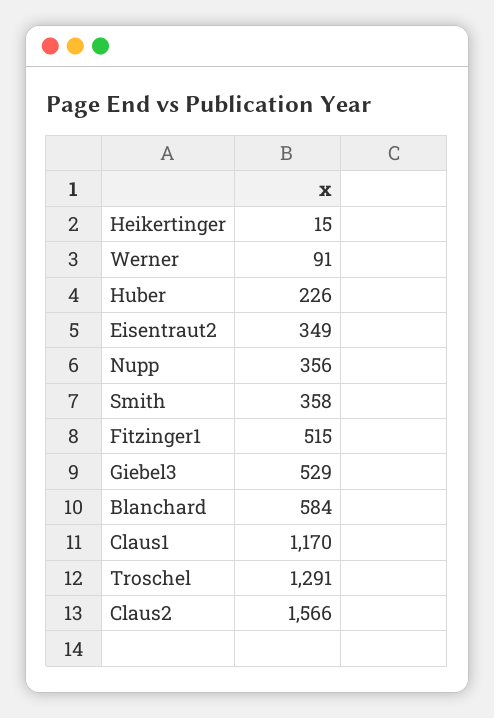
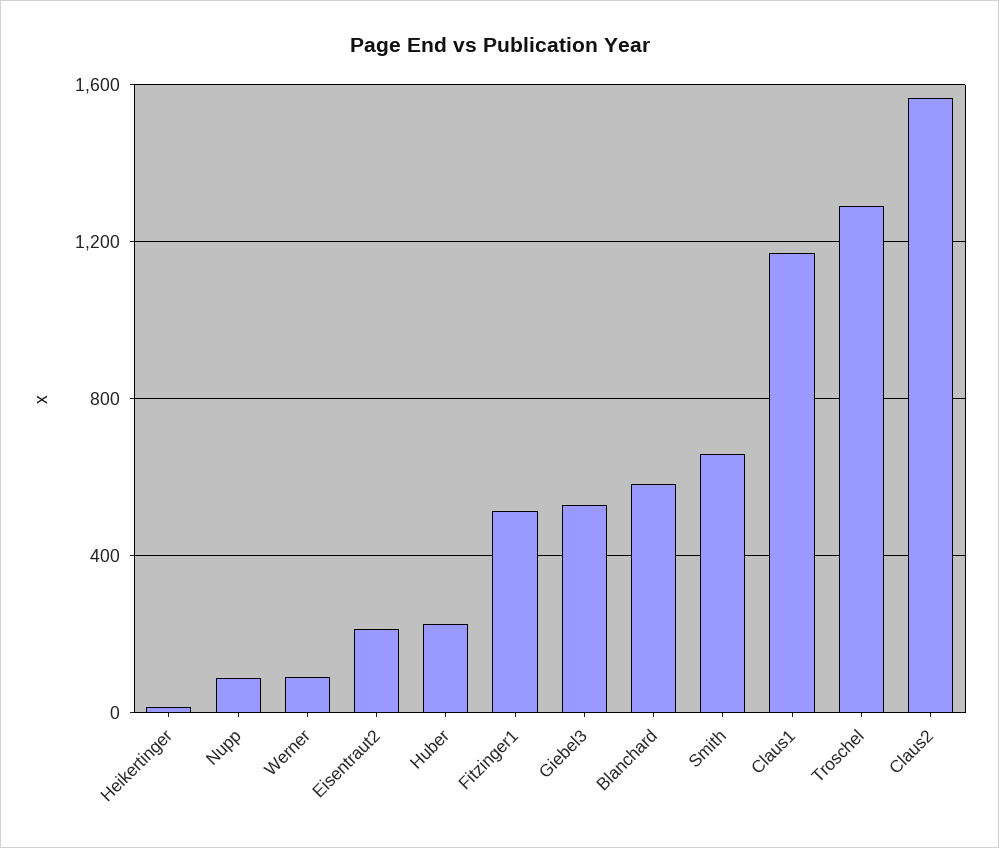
  {
    "Heikertinger": 15,
    "Werner": 91,
    "Huber": 226,
-   "Eisentraut2": 349,
+   "Eisentraut2": 200,
-   "Nupp": 356,
+   "Nupp": 100,
-   "Smith": 358,
+   "Smith": 650,
    "Fitzinger1": 515,
    "Giebel3": 529,
    "Blanchard": 584,
    "Claus1": 1170,
    "Troschel": 1291,
    "Claus2": 1566
  }

